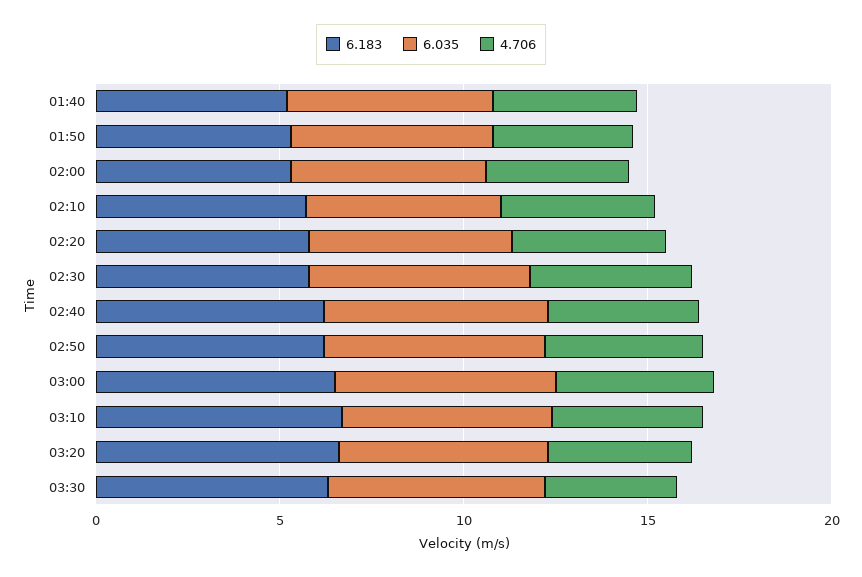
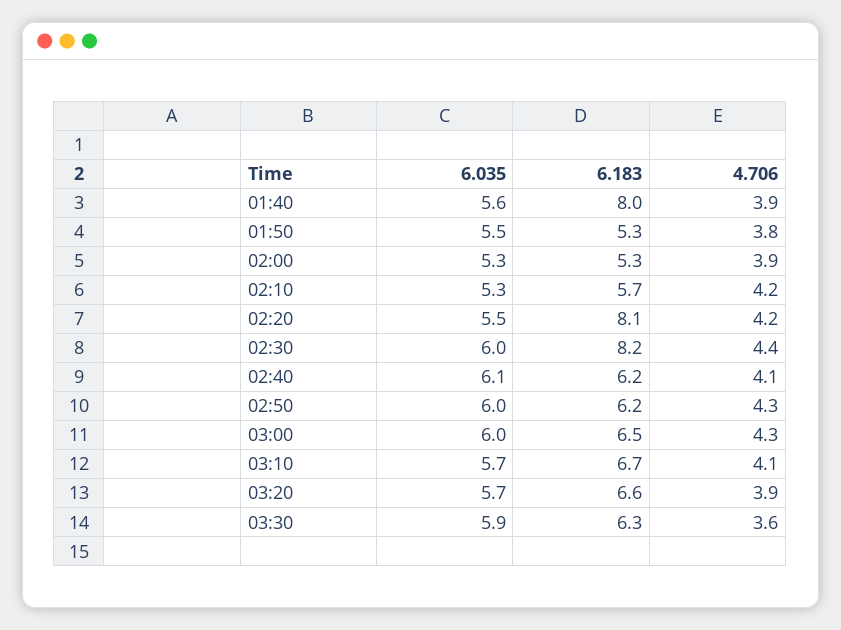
  {
    "6.183": {
-     "01:40": 5,
+     "01:40": 8,
      "01:50": 5.3,
      "02:00": 5.3,
      "02:10": 5.7,
-     "02:20": 6,
+     "02:20": 8.1,
-     "02:30": 6,
+     "02:30": 8.2,
      "02:40": 6.2,
      "02:50": 6.2,
      "03:00": 6.5,
      "03:10": 6.7,
      "03:20": 6.6,
      "03:30": 6.3
    },
    "6.035": {
      "01:40": 5.6,
      "01:50": 5.5,
      "02:00": 5.3,
      "02:10": 5.3,
      "02:20": 5.5,
      "02:30": 6,
      "02:40": 6.1,
      "02:50": 6,
      "03:00": 6,
      "03:10": 5.7,
      "03:20": 5.7,
      "03:30": 5.9
    },
    "4.706": {
      "01:40": 3.9,
      "01:50": 3.8,
      "02:00": 3.9,
      "02:10": 4.2,
      "02:20": 4.2,
      "02:30": 4.4,
      "02:40": 4.1,
      "02:50": 4.3,
      "03:00": 4.3,
      "03:10": 4.1,
      "03:20": 3.9,
      "03:30": 3.6
    }
  }

